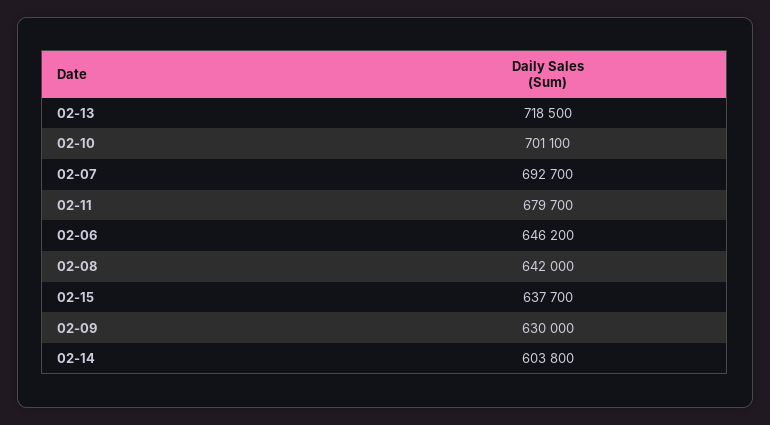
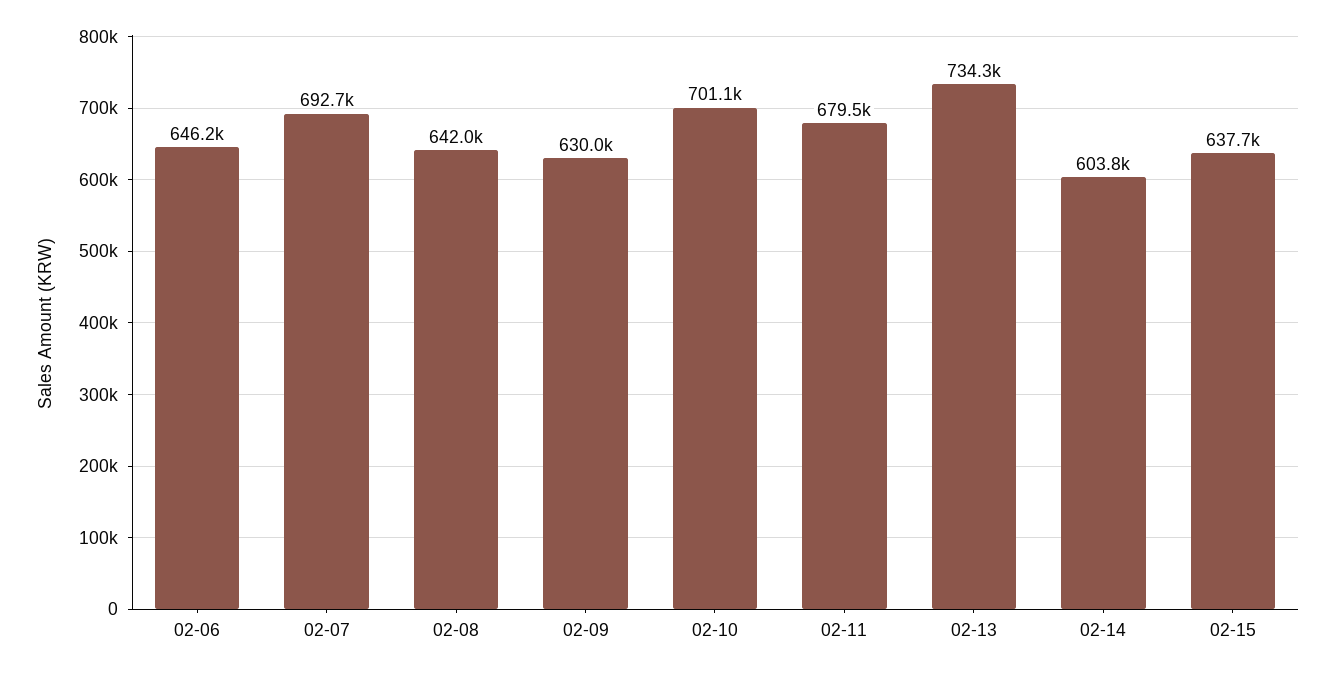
  {
-   "02-13": 718500,
+   "02-13": 734300,
    "02-10": 701100,
    "02-07": 692700,
-   "02-11": 679700,
+   "02-11": 679500,
    "02-06": 646200,
    "02-08": 642000,
    "02-15": 637700,
    "02-09": 630000,
    "02-14": 603800
  }

